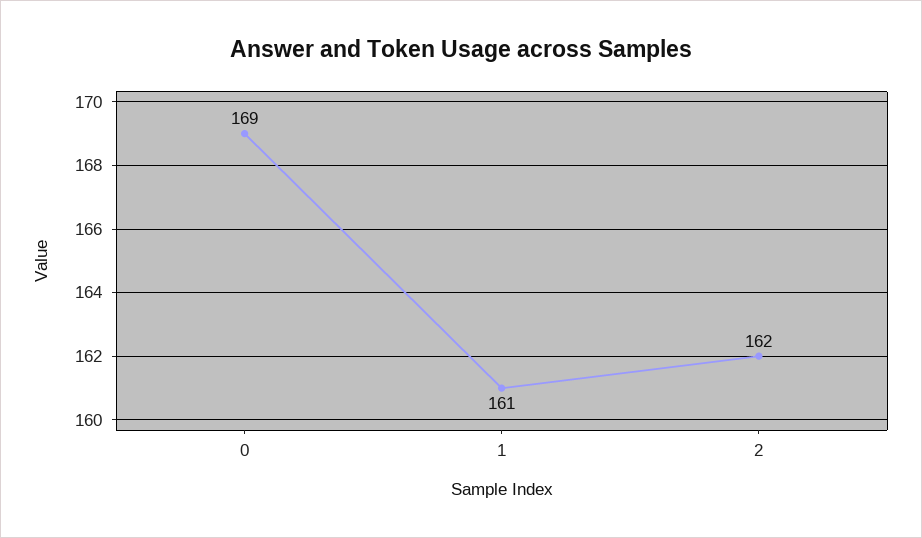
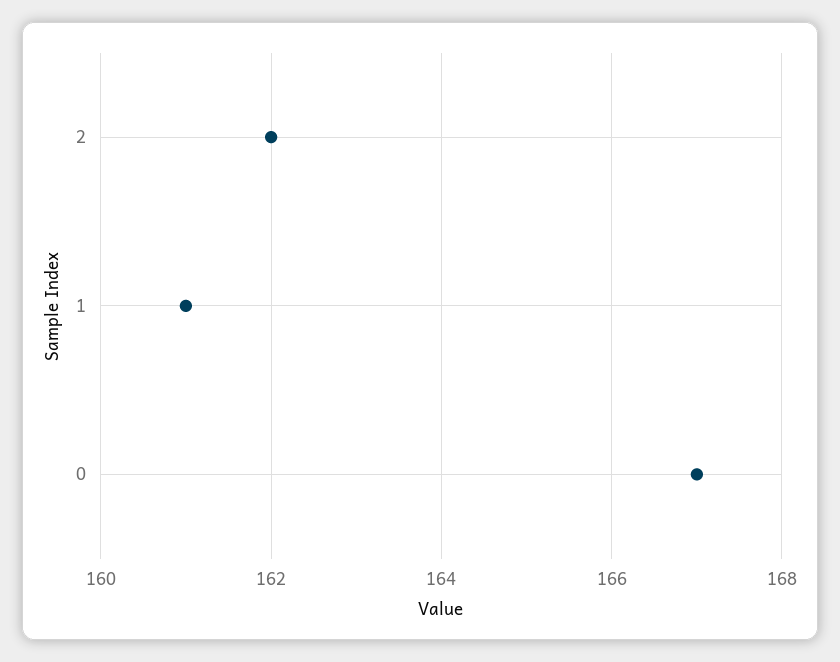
  {
-   "0": 169,
+   "0": 167,
    "1": 161,
    "2": 162
  }

